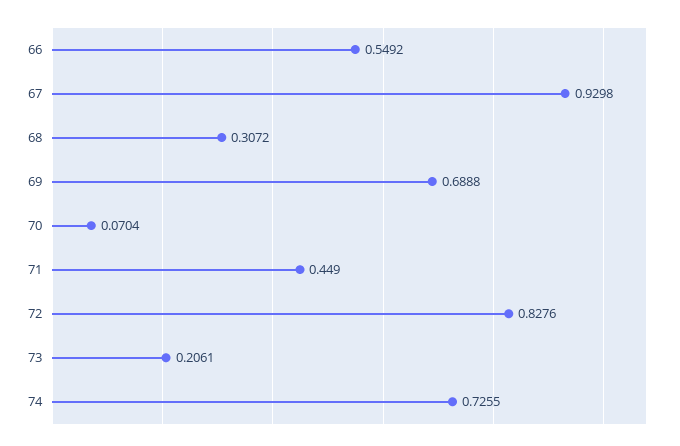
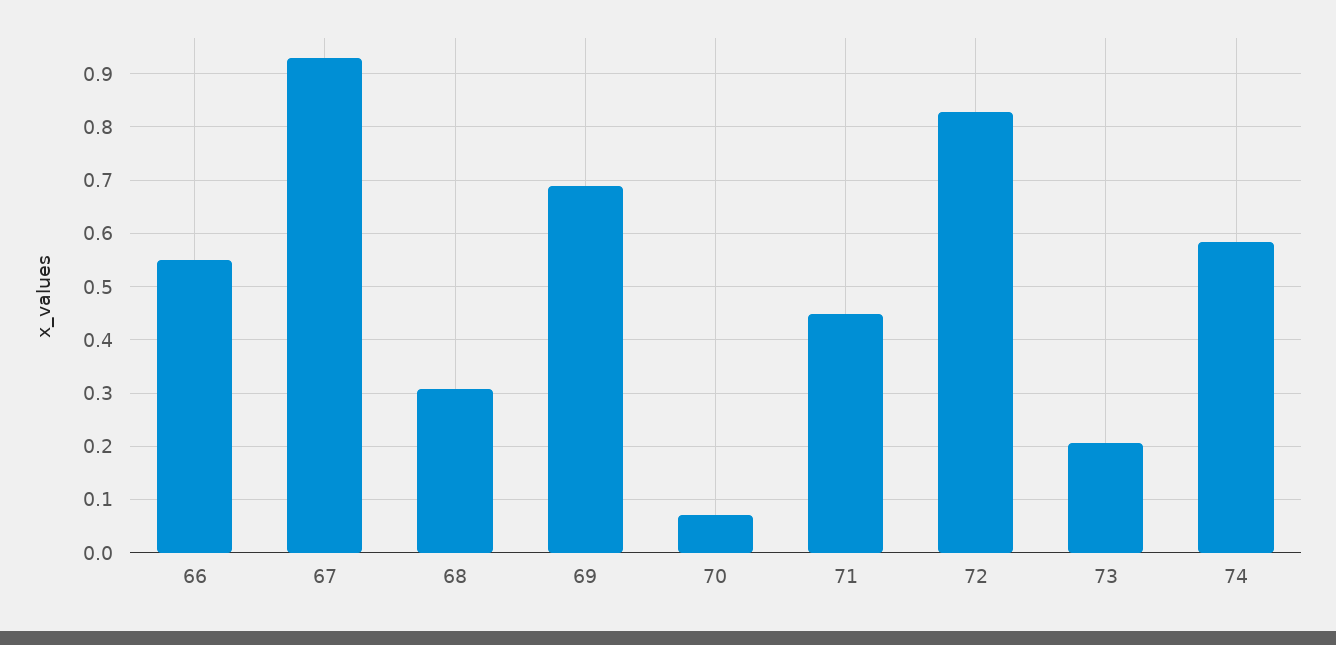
  {
    "66": 0.5492,
    "67": 0.9298,
    "68": 0.3072,
    "69": 0.6888,
    "70": 0.0704,
    "71": 0.449,
    "72": 0.8276,
    "73": 0.2061,
-   "74": 0.7255
+   "74": 0.58
  }

